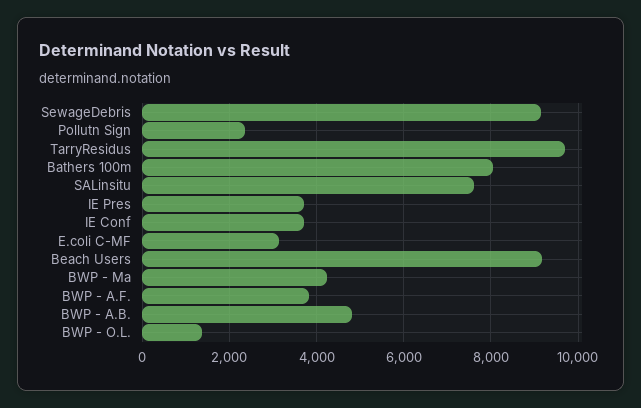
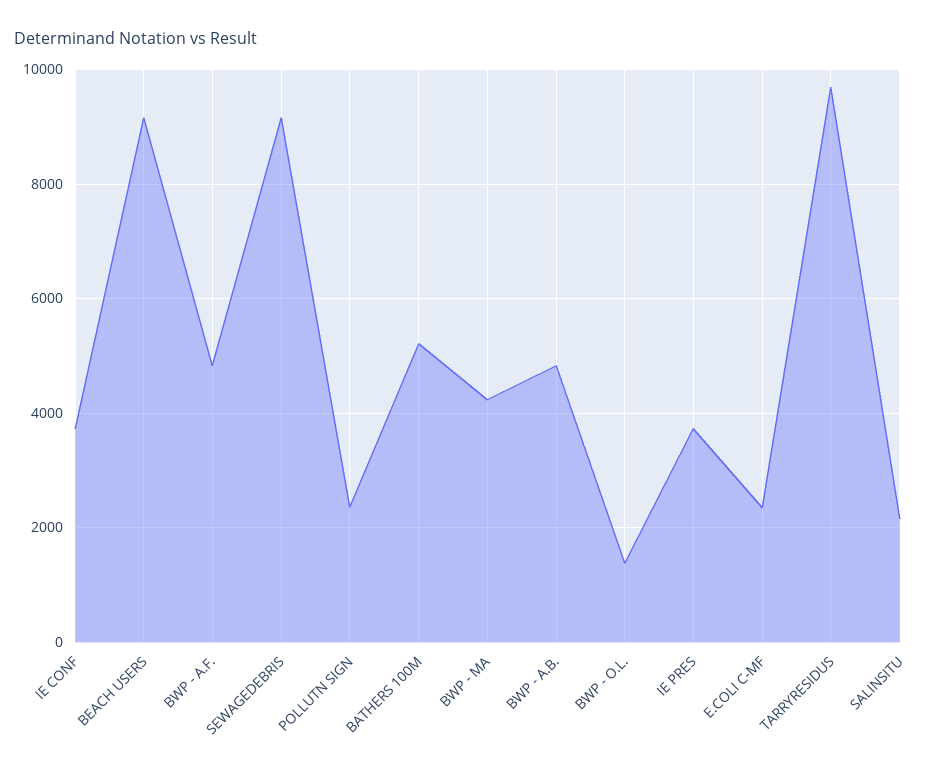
  {
    "SewageDebris": 9200,
    "Pollutn Sign": 2400,
    "TarryResidus": 9600,
-   "Bathers 100m": 8000,
+   "Bathers 100m": 5200,
-   "SALinsitu": 7600,
+   "SALinsitu": 2200,
    "IE Pres": 3800,
    "IE Conf": 3800,
-   "E.coli C-MF": 3200,
+   "E.coli C-MF": 2400,
    "Beach Users": 9200,
    "BWP - Ma": 4200,
-   "BWP - A.F.": 3800,
+   "BWP - A.F.": 4800,
    "BWP - A.B.": 4800,
    "BWP - O.L.": 1400
  }

